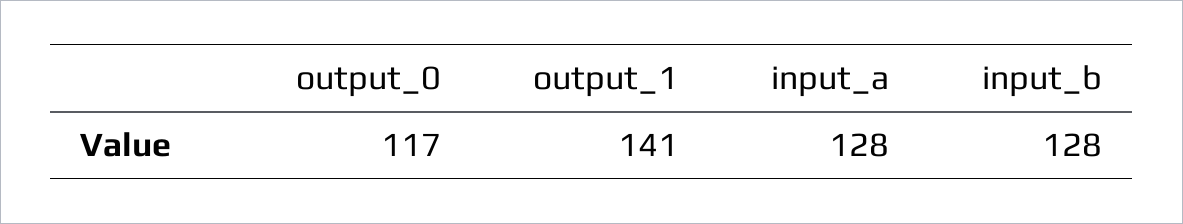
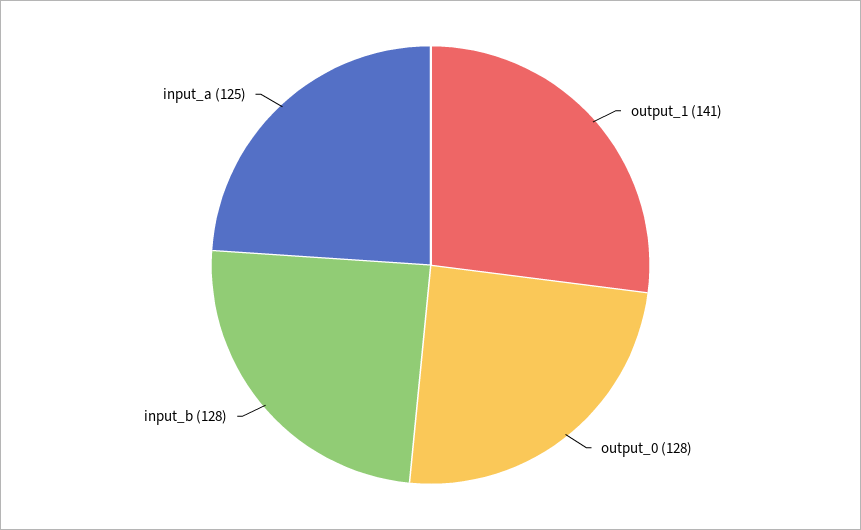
  {
-   "output_0": 117,
+   "output_0": 128,
    "output_1": 141,
-   "input_a": 128,
+   "input_a": 125,
    "input_b": 128
  }

